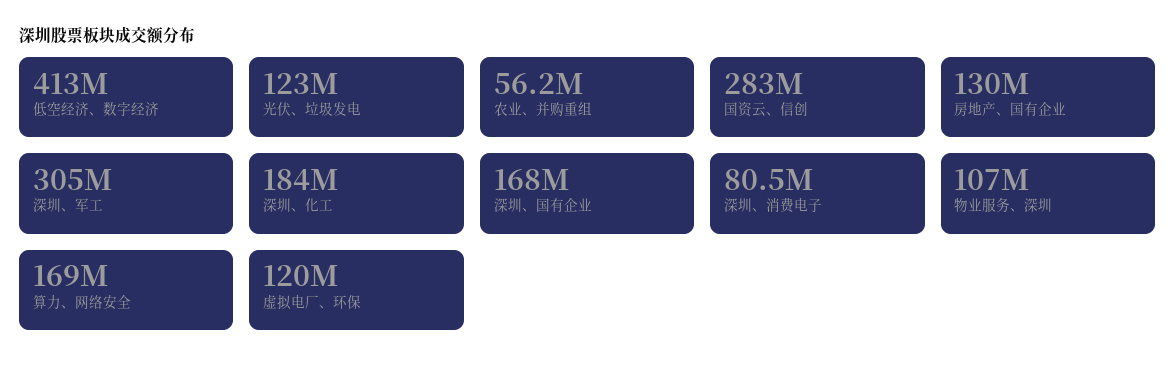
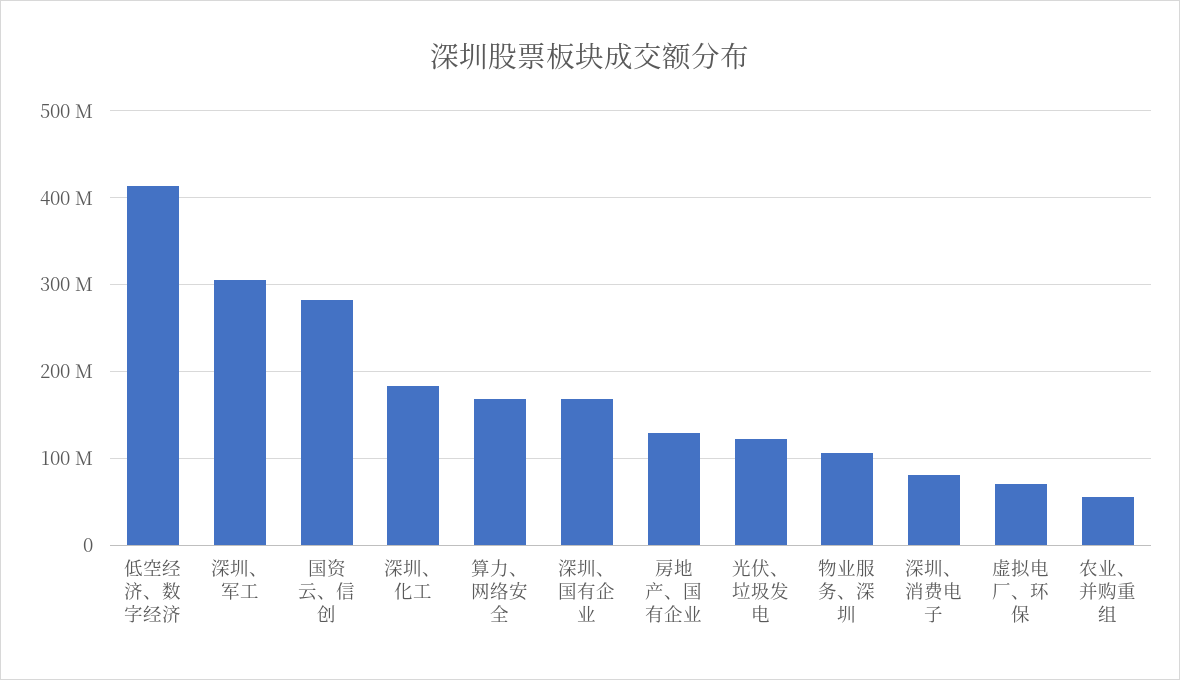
  {
    "低空经济、数字经济": 413000000,
    "光伏、垃圾发电": 123000000,
    "农业、并购重组": 56200000,
    "国资云、信创": 283000000,
    "房地产、国有企业": 130000000,
    "深圳、军工": 305000000,
    "深圳、化工": 184000000,
    "深圳、国有企业": 168000000,
    "深圳、消费电子": 80500000,
    "物业服务、深圳": 107000000,
    "算力、网络安全": 169000000,
-   "虚拟电厂、环保": 120000000
+   "虚拟电厂、环保": 70000000
  }

